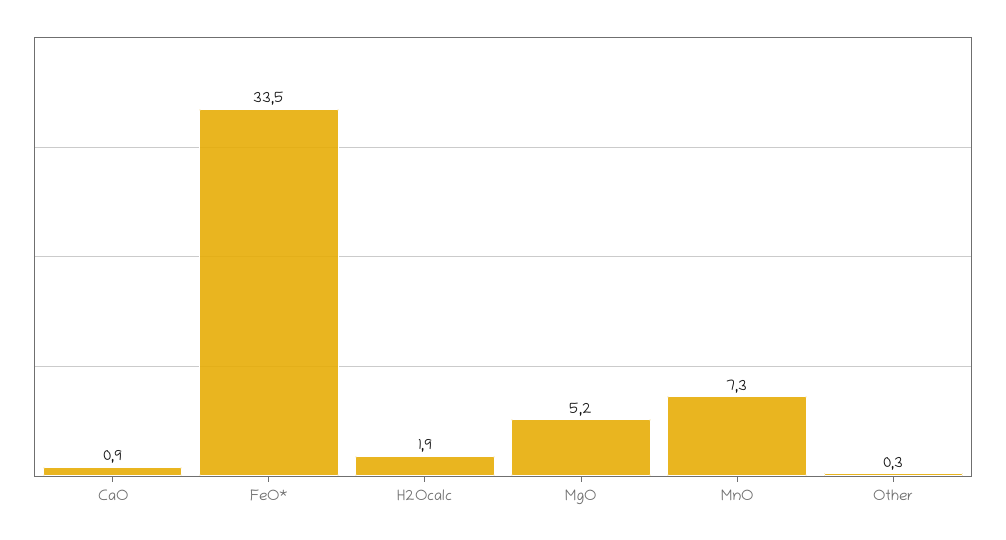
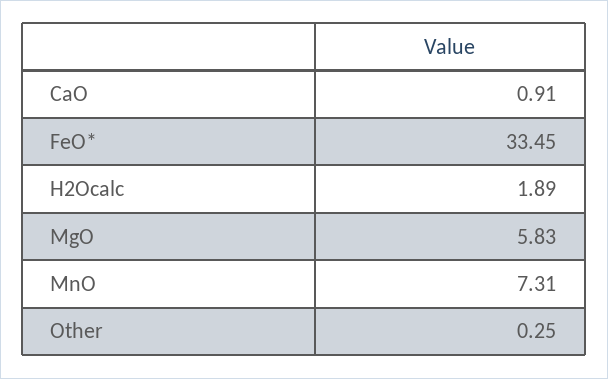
  {
    "CaO": 0.91,
    "FeO*": 33.45,
    "H2Ocalc": 1.89,
-   "MgO": 5.2,
+   "MgO": 5.83,
    "MnO": 7.31,
    "Other": 0.25
  }

